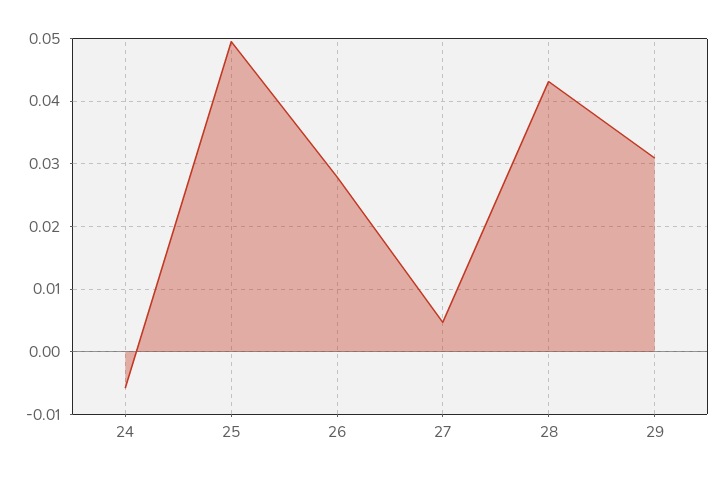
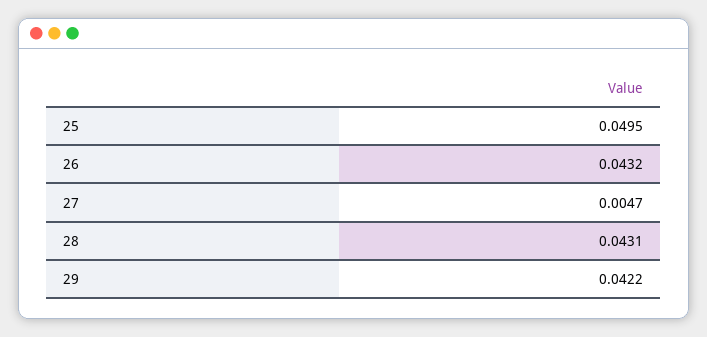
  {
-   "24": -0.006,
    "25": 0.0495,
-   "26": 0.028,
+   "26": 0.0432,
    "27": 0.0047,
    "28": 0.0431,
-   "29": 0.031
+   "29": 0.0422
  }

